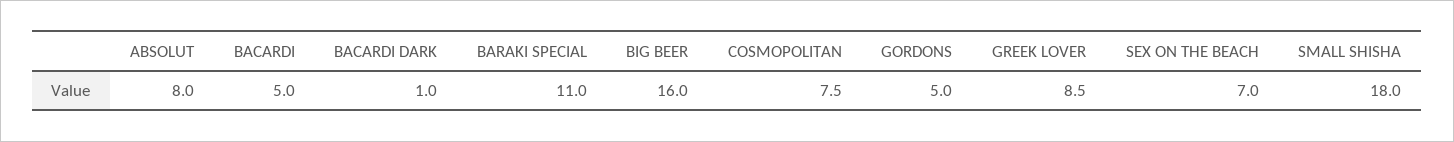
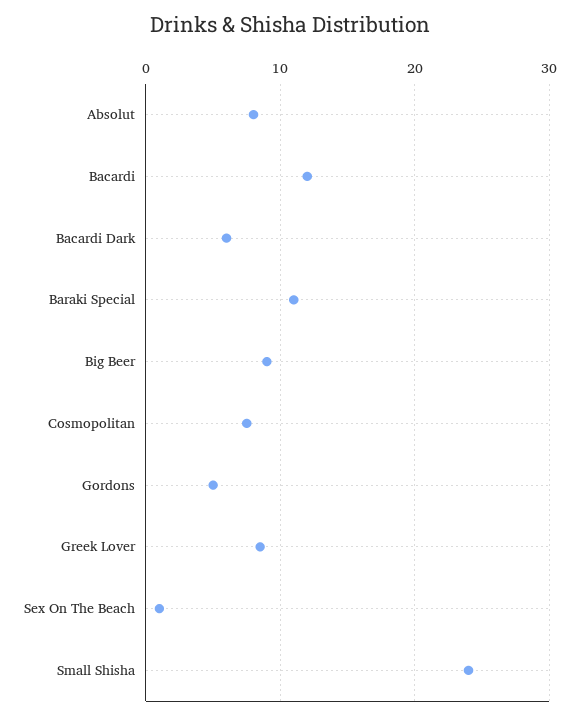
  {
    "ABSOLUT": 8,
-   "BACARDI": 5,
+   "BACARDI": 12,
-   "BACARDI DARK": 1,
+   "BACARDI DARK": 6,
    "BARAKI SPECIAL": 11,
-   "BIG BEER": 16,
+   "BIG BEER": 9,
    "COSMOPOLITAN": 7.5,
    "GORDONS": 5,
    "GREEK LOVER": 8.5,
-   "SEX ON THE BEACH": 7,
+   "SEX ON THE BEACH": 1,
-   "SMALL SHISHA": 18
+   "SMALL SHISHA": 24
  }

